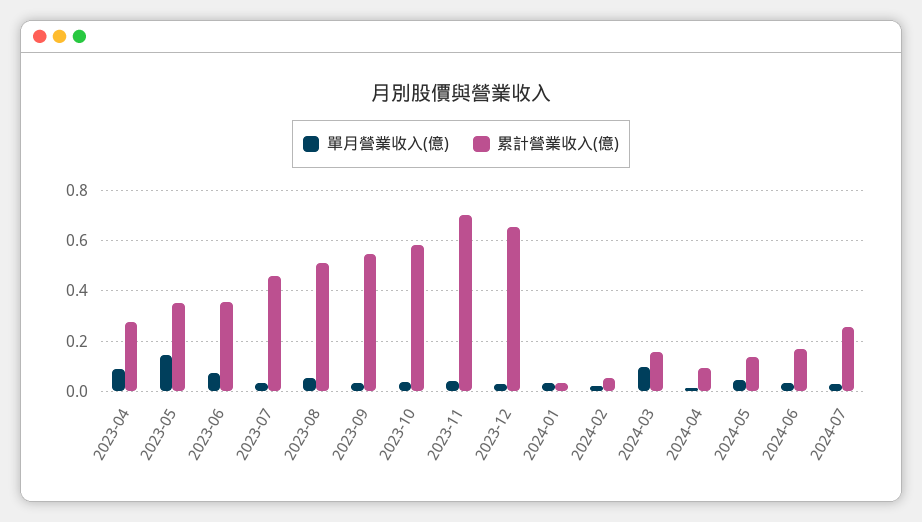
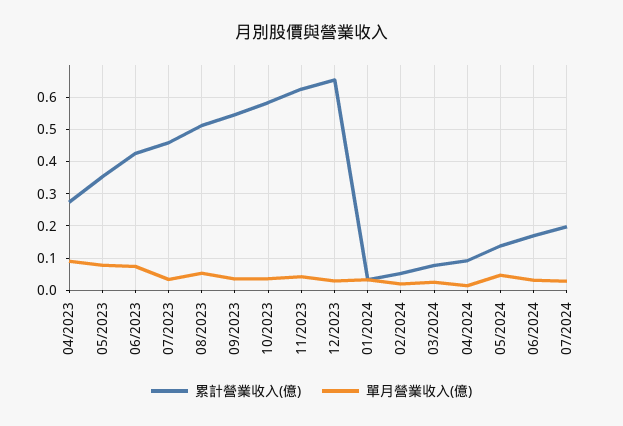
  {
    "單月營業收入(億)": {
      "2023-04": 0.1,
-     "2023-05": 0.15,
+     "2023-05": 0.08,
      "2023-06": 0.08,
      "2023-07": 0.04,
      "2023-08": 0.06,
      "2023-09": 0.04,
      "2023-10": 0.04,
      "2023-11": 0.04,
      "2023-12": 0.02,
      "2024-01": 0.04,
      "2024-02": 0.02,
-     "2024-03": 0.1,
+     "2024-03": 0.02,
      "2024-04": 0.02,
      "2024-05": 0.04,
      "2024-06": 0.04,
      "2024-07": 0.02
    },
    "累計營業收入(億)": {
      "2023-04": 0.28,
      "2023-05": 0.36,
-     "2023-06": 0.35,
+     "2023-06": 0.42,
      "2023-07": 0.46,
      "2023-08": 0.52,
      "2023-09": 0.54,
      "2023-10": 0.58,
-     "2023-11": 0.7,
+     "2023-11": 0.62,
      "2023-12": 0.66,
      "2024-01": 0.04,
      "2024-02": 0.06,
-     "2024-03": 0.15,
+     "2024-03": 0.08,
      "2024-04": 0.1,
      "2024-05": 0.14,
      "2024-06": 0.18,
-     "2024-07": 0.25
+     "2024-07": 0.2
    }
  }

